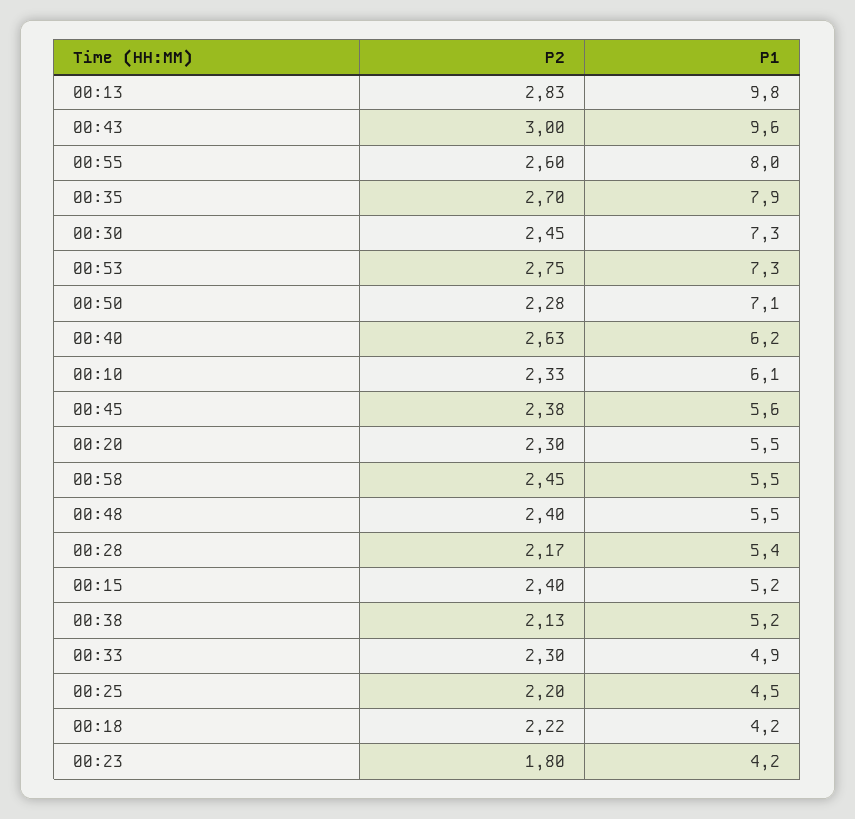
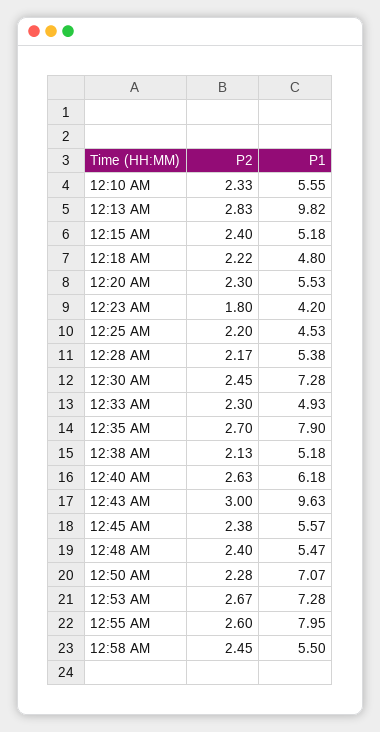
  {
    "P2": {
      "00:13": 2.83,
      "00:43": 3,
      "00:55": 2.6,
      "00:35": 2.7,
      "00:30": 2.45,
-     "00:53": 2.75,
+     "00:53": 2.67,
      "00:50": 2.28,
      "00:40": 2.63,
      "00:10": 2.33,
      "00:45": 2.38,
      "00:20": 2.3,
      "00:58": 2.45,
      "00:48": 2.4,
      "00:28": 2.17,
      "00:15": 2.4,
      "00:38": 2.13,
      "00:33": 2.3,
      "00:25": 2.2,
      "00:18": 2.22,
      "00:23": 1.8
    },
    "P1": {
      "00:13": 9.82,
      "00:43": 9.63,
      "00:55": 7.95,
      "00:35": 7.9,
      "00:30": 7.28,
      "00:53": 7.28,
      "00:50": 7.07,
      "00:40": 6.18,
-     "00:10": 6.1,
+     "00:10": 5.55,
      "00:45": 5.57,
      "00:20": 5.53,
      "00:58": 5.5,
      "00:48": 5.47,
      "00:28": 5.38,
      "00:15": 5.18,
      "00:38": 5.18,
      "00:33": 4.93,
      "00:25": 4.53,
-     "00:18": 4.2,
+     "00:18": 4.8,
      "00:23": 4.2
    }
  }

